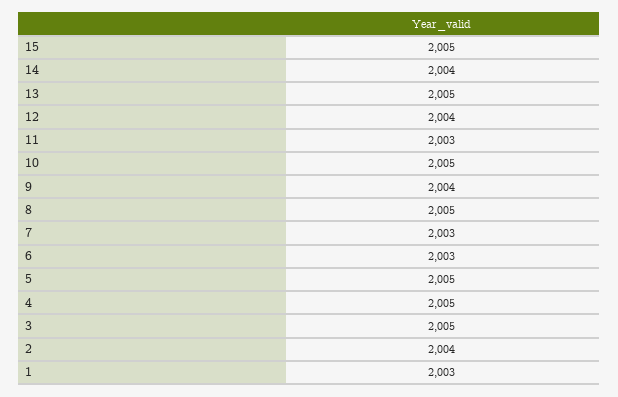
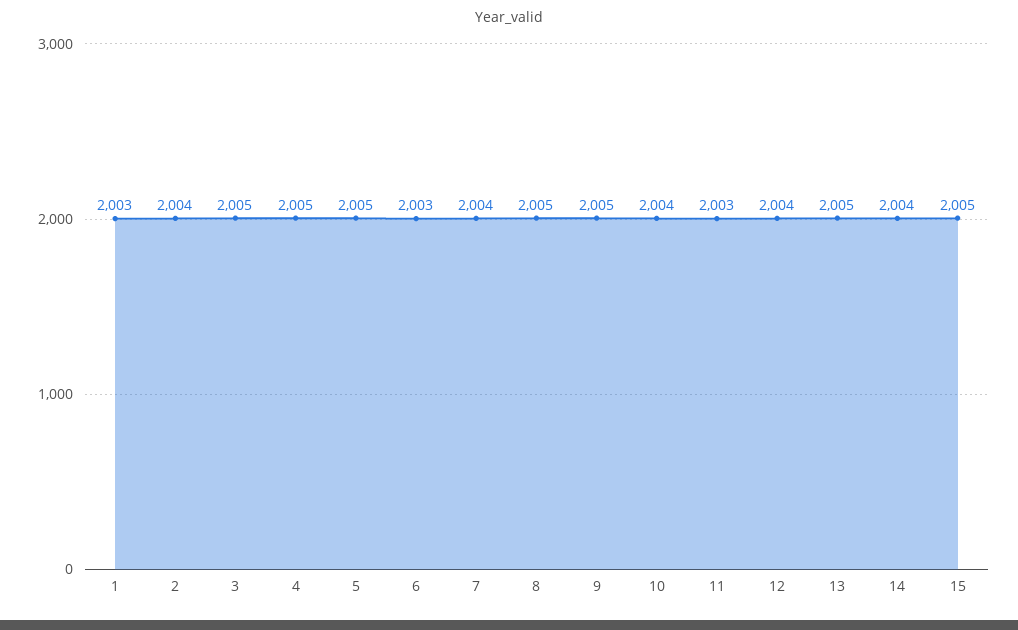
  {
    "15": 2005,
    "14": 2004,
    "13": 2005,
    "12": 2004,
    "11": 2003,
-   "10": 2005,
+   "10": 2004,
-   "9": 2004,
+   "9": 2005,
    "8": 2005,
-   "7": 2003,
+   "7": 2004,
    "6": 2003,
    "5": 2005,
    "4": 2005,
    "3": 2005,
    "2": 2004,
    "1": 2003
  }

